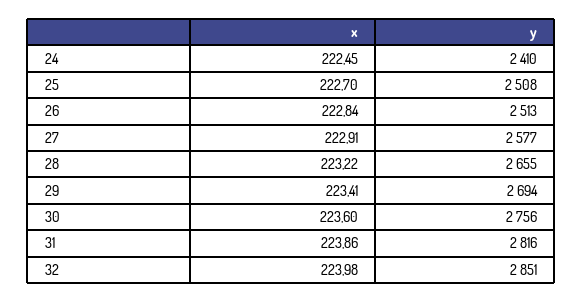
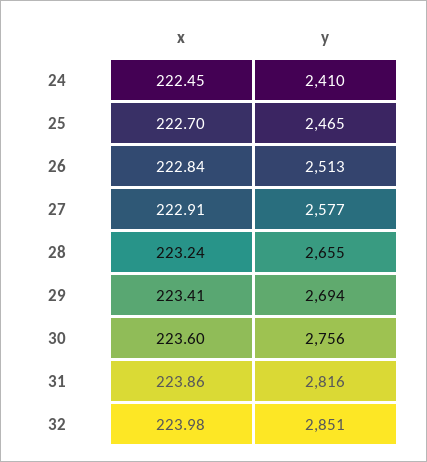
  {
    "x": {
      "24": 222.45,
      "25": 222.7,
      "26": 222.84,
      "27": 222.91,
-     "28": 223.22,
+     "28": 223.24,
      "29": 223.41,
      "30": 223.6,
      "31": 223.86,
      "32": 223.98
    },
    "y": {
      "24": 2410,
-     "25": 2508,
+     "25": 2465,
      "26": 2513,
      "27": 2577,
      "28": 2655,
      "29": 2694,
      "30": 2756,
      "31": 2816,
      "32": 2851
    }
  }

